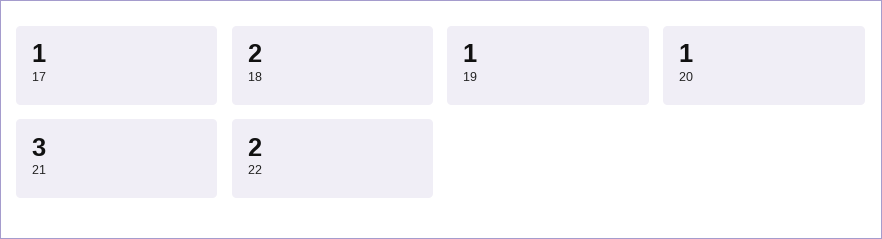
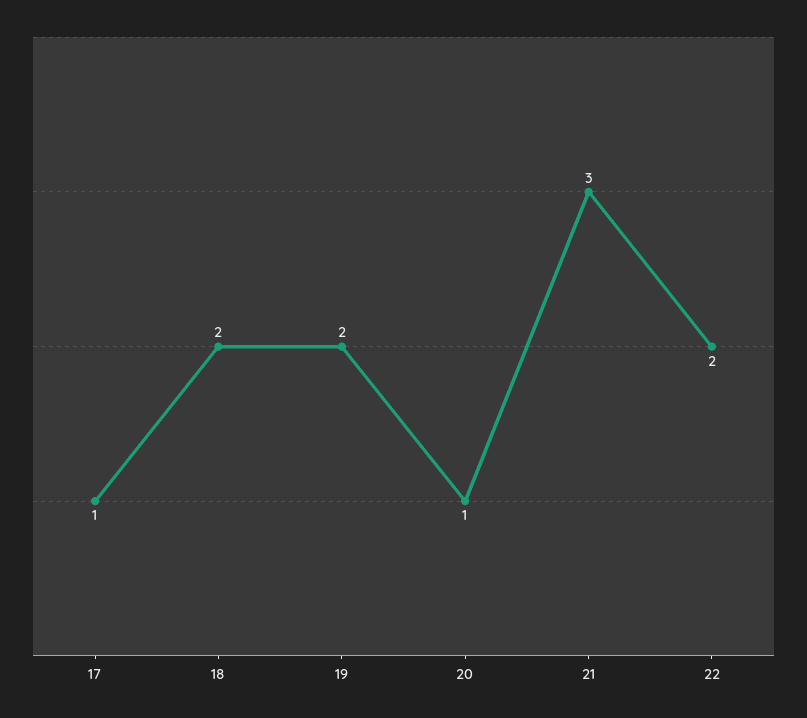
  {
    "17": 1,
    "18": 2,
-   "19": 1,
+   "19": 2,
    "20": 1,
    "21": 3,
    "22": 2
  }

